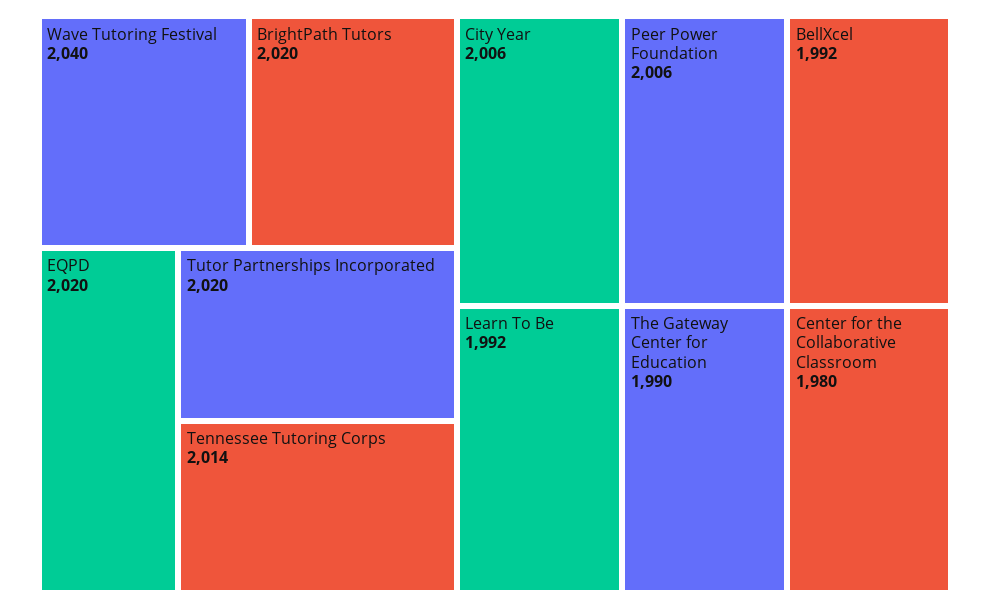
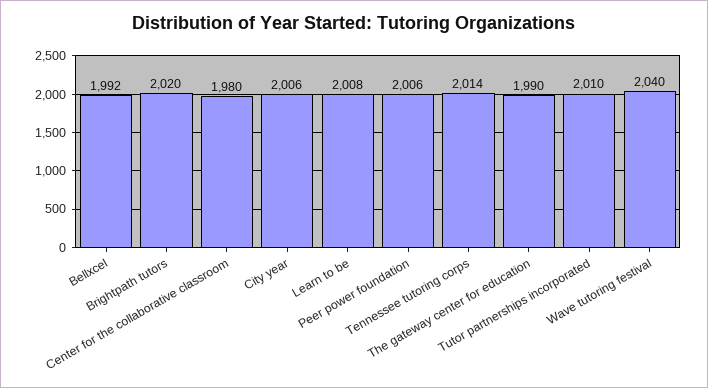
  {
    "Wave Tutoring Festival": 2040,
    "BrightPath Tutors": 2020,
-   "EQPD": 2020,
-   "Tutor Partnerships Incorporated": 2020,
+   "Tutor Partnerships Incorporated": 2010,
    "Tennessee Tutoring Corps": 2014,
    "City Year": 2006,
    "Peer Power Foundation": 2006,
    "BellXcel": 1992,
-   "Learn To Be": 1992,
+   "Learn To Be": 2008,
    "The Gateway Center for Education": 1990,
    "Center for the Collaborative Classroom": 1980
  }

